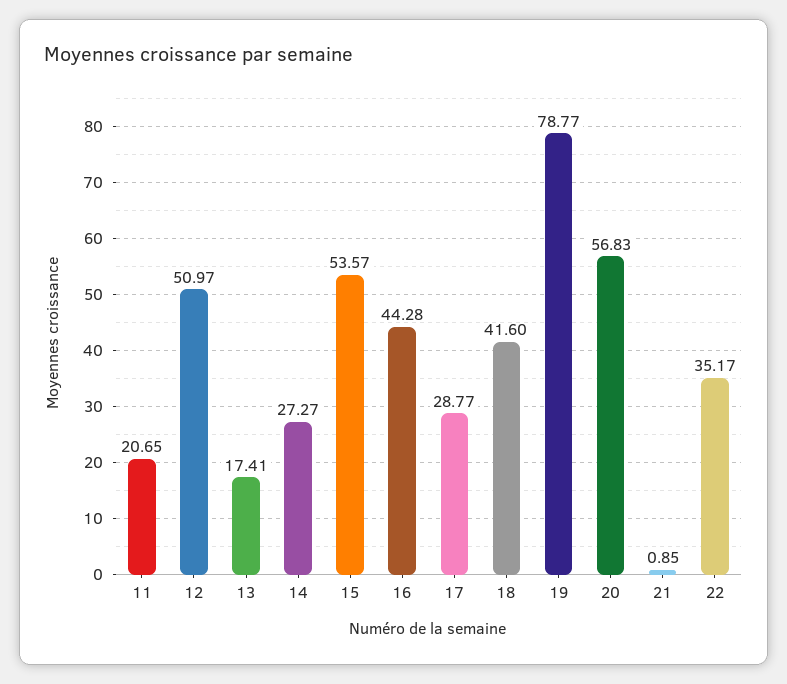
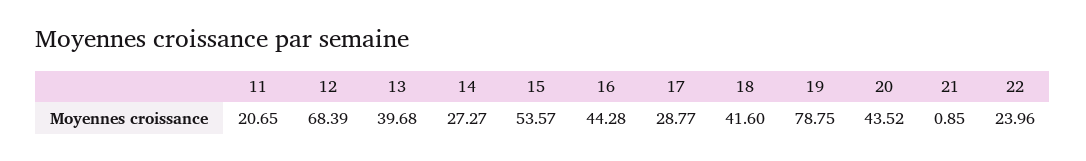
  {
    "11": 20.65,
-   "12": 50.97,
+   "12": 68.39,
-   "13": 17.41,
+   "13": 39.68,
    "14": 27.27,
    "15": 53.57,
    "16": 44.28,
    "17": 28.77,
    "18": 41.6,
-   "19": 78.77,
+   "19": 78.75,
-   "20": 56.83,
+   "20": 43.52,
    "21": 0.85,
-   "22": 35.17
+   "22": 23.96
  }

